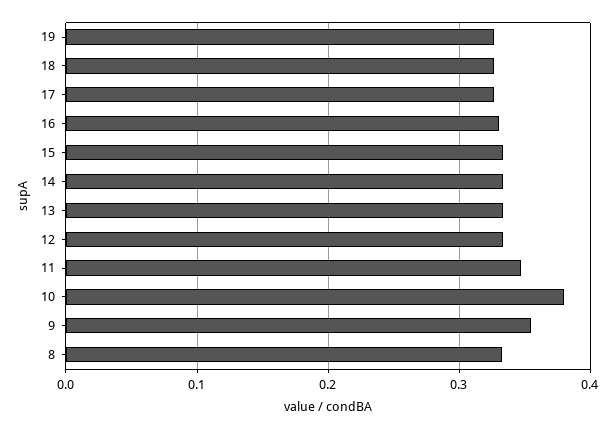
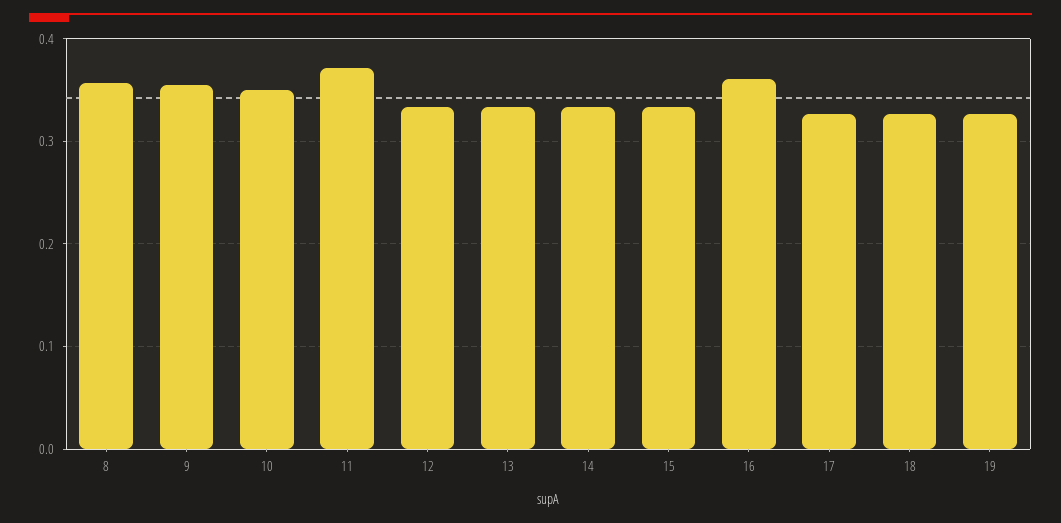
  {
    "19": 0.33,
    "18": 0.33,
    "17": 0.33,
-   "16": 0.33,
+   "16": 0.36,
    "15": 0.33,
    "14": 0.33,
    "13": 0.33,
    "12": 0.33,
-   "11": 0.35,
+   "11": 0.37,
-   "10": 0.38,
+   "10": 0.35,
    "9": 0.35,
-   "8": 0.33
+   "8": 0.36
  }

